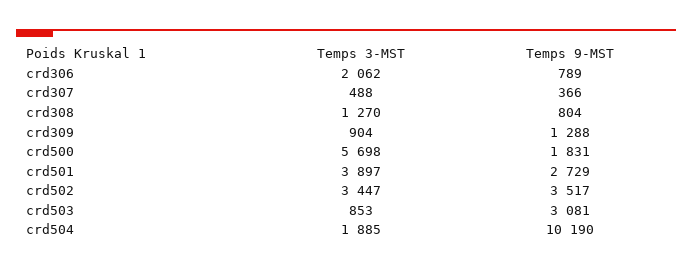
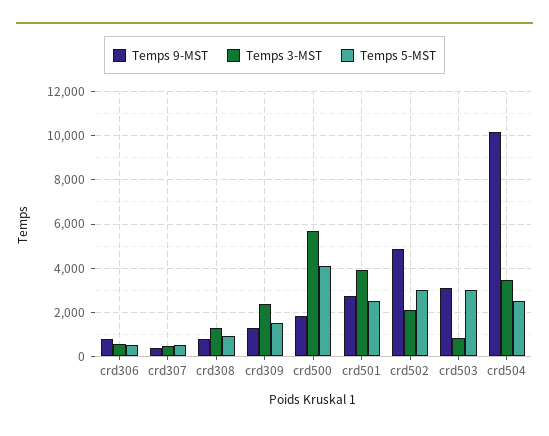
  {
    "Temps 3-MST": {
-     "crd306": 2062,
+     "crd306": 500,
      "crd307": 488,
      "crd308": 1270,
-     "crd309": 904,
+     "crd309": 2500,
      "crd500": 5698,
      "crd501": 3897,
-     "crd502": 3447,
+     "crd502": 2000,
      "crd503": 853,
-     "crd504": 1885
+     "crd504": 3500
    },
    "Temps 9-MST": {
      "crd306": 789,
      "crd307": 366,
      "crd308": 804,
      "crd309": 1288,
      "crd500": 1831,
      "crd501": 2729,
-     "crd502": 3517,
+     "crd502": 5000,
      "crd503": 3081,
      "crd504": 10190
-   }
+   },
+   "Temps 5-MST": {
+     "crd306": 500,
+     "crd307": 500,
+     "crd308": 1000,
+     "crd309": 1500,
+     "crd500": 4000,
+     "crd501": 2500,
+     "crd502": 3000,
+     "crd503": 3000,
+     "crd504": 2500
+   }
  }

